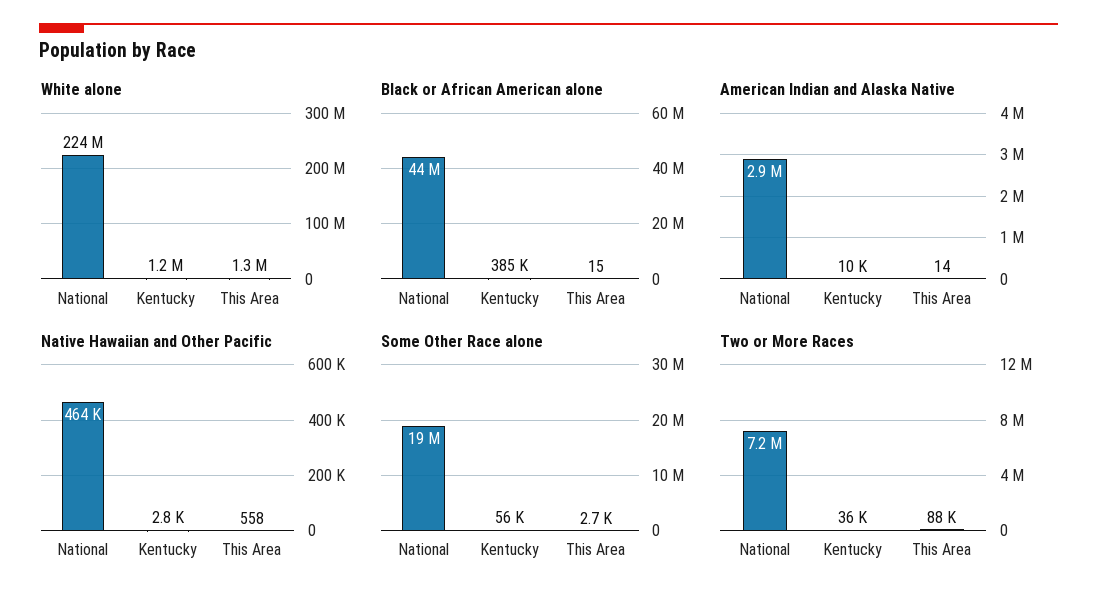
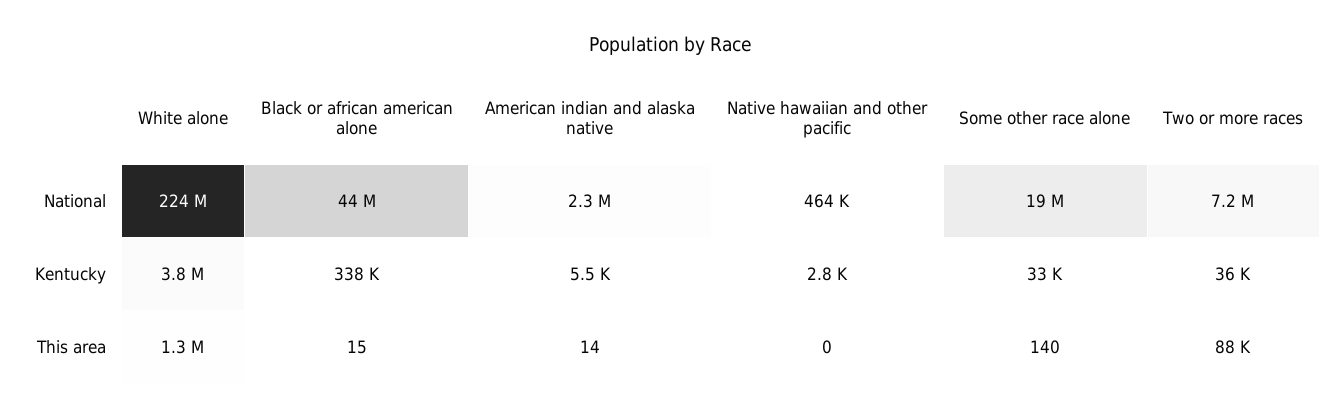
  {
    "White alone": {
      "National": 224000000,
-     "Kentucky": 1200000,
+     "Kentucky": 3800000,
      "This Area": 1300000
    },
    "Black or African American alone": {
      "National": 44000000,
-     "Kentucky": 385000,
+     "Kentucky": 338000,
      "This Area": 15
    },
    "American Indian and Alaska Native": {
-     "National": 2900000,
+     "National": 2300000,
-     "Kentucky": 10000,
+     "Kentucky": 5500,
      "This Area": 14
    },
    "Native Hawaiian and Other Pacific": {
      "National": 464000,
      "Kentucky": 2800,
-     "This Area": 558
+     "This Area": 0
    },
    "Some Other Race alone": {
      "National": 19000000,
-     "Kentucky": 56000,
+     "Kentucky": 33000,
-     "This Area": 2700
+     "This Area": 140
    },
    "Two or More Races": {
      "National": 7200000,
      "Kentucky": 36000,
      "This Area": 88000
    }
  }

